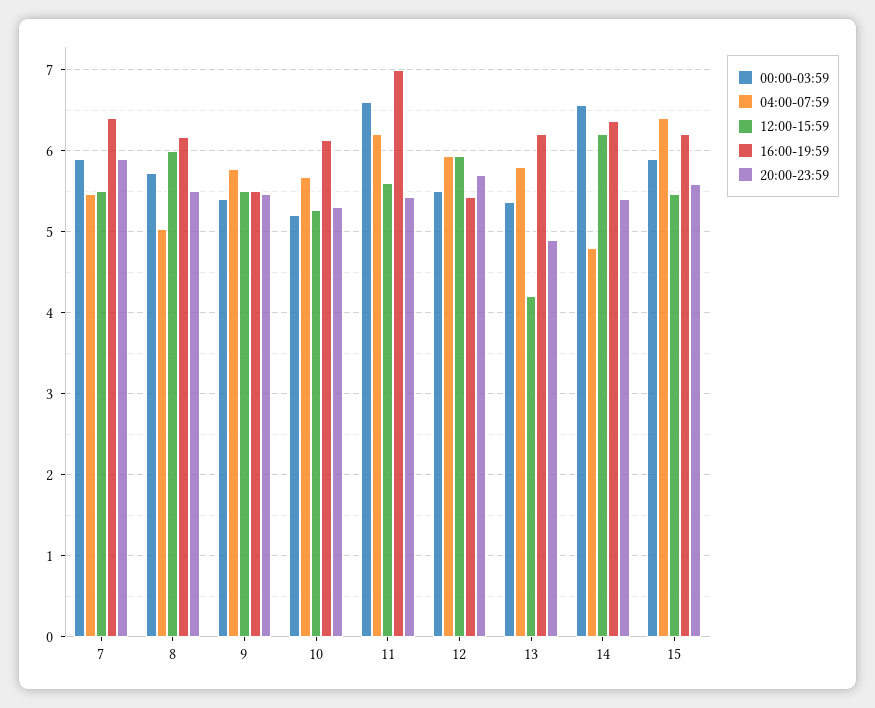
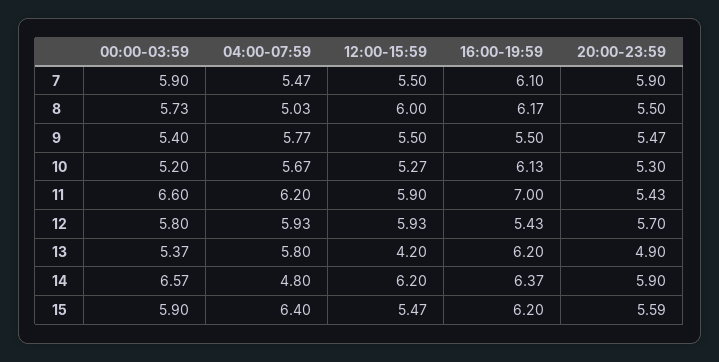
  {
    "00:00-03:59": {
      "7": 5.9,
      "8": 5.73,
      "9": 5.4,
      "10": 5.2,
      "11": 6.6,
-     "12": 5.5,
+     "12": 5.8,
      "13": 5.37,
      "14": 6.57,
      "15": 5.9
    },
    "04:00-07:59": {
      "7": 5.47,
      "8": 5.03,
      "9": 5.77,
      "10": 5.67,
      "11": 6.2,
      "12": 5.93,
      "13": 5.8,
      "14": 4.8,
      "15": 6.4
    },
    "12:00-15:59": {
      "7": 5.5,
      "8": 6,
      "9": 5.5,
      "10": 5.27,
-     "11": 5.6,
+     "11": 5.9,
      "12": 5.93,
      "13": 4.2,
      "14": 6.2,
      "15": 5.47
    },
    "16:00-19:59": {
-     "7": 6.4,
+     "7": 6.1,
      "8": 6.17,
      "9": 5.5,
      "10": 6.13,
      "11": 7,
      "12": 5.43,
      "13": 6.2,
      "14": 6.37,
      "15": 6.2
    },
    "20:00-23:59": {
      "7": 5.9,
      "8": 5.5,
      "9": 5.47,
      "10": 5.3,
      "11": 5.43,
      "12": 5.7,
      "13": 4.9,
-     "14": 5.4,
+     "14": 5.9,
      "15": 5.59
    }
  }

